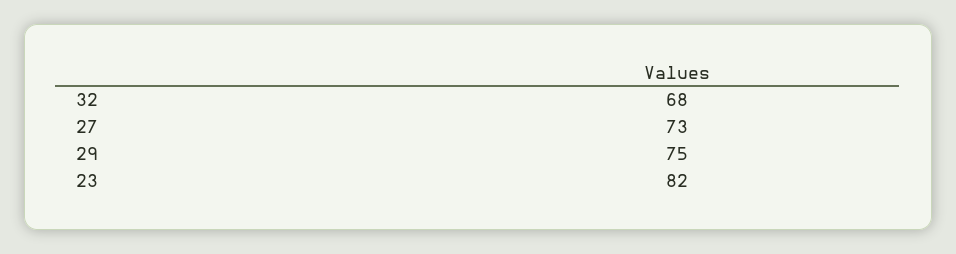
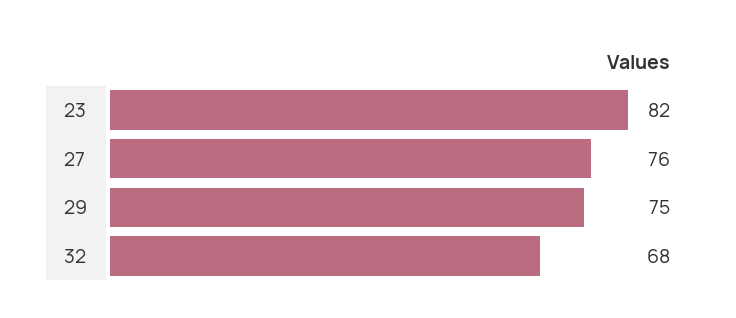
  {
    "32": 68,
-   "27": 73,
+   "27": 76,
    "29": 75,
    "23": 82
  }

